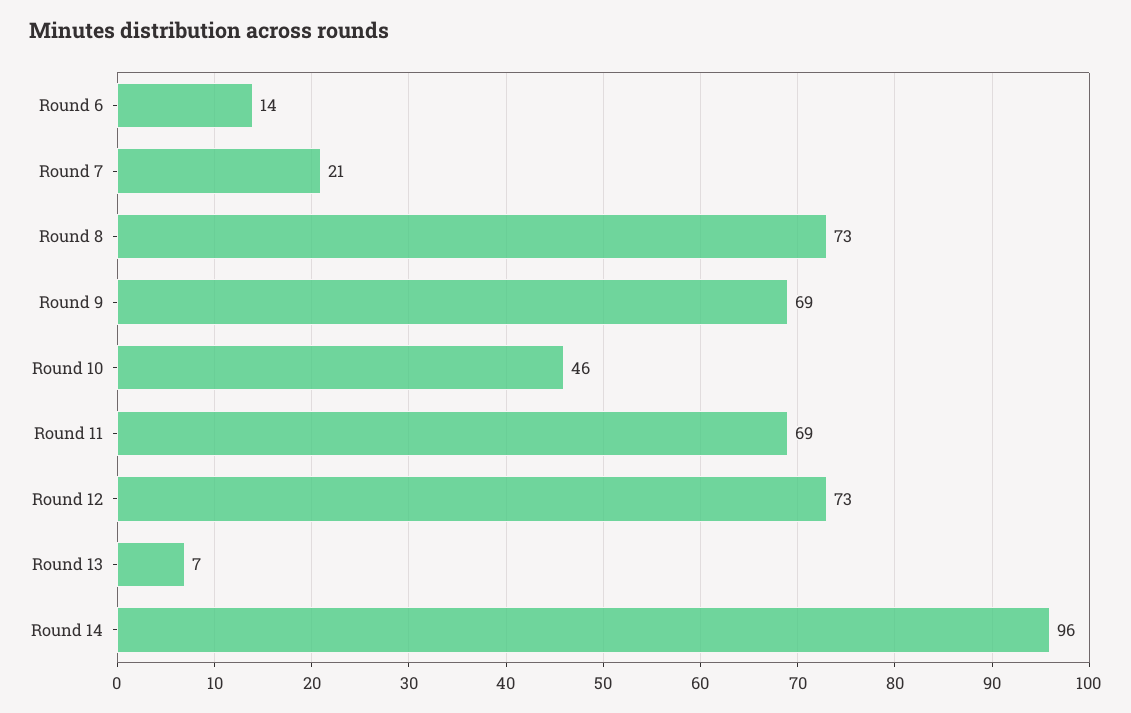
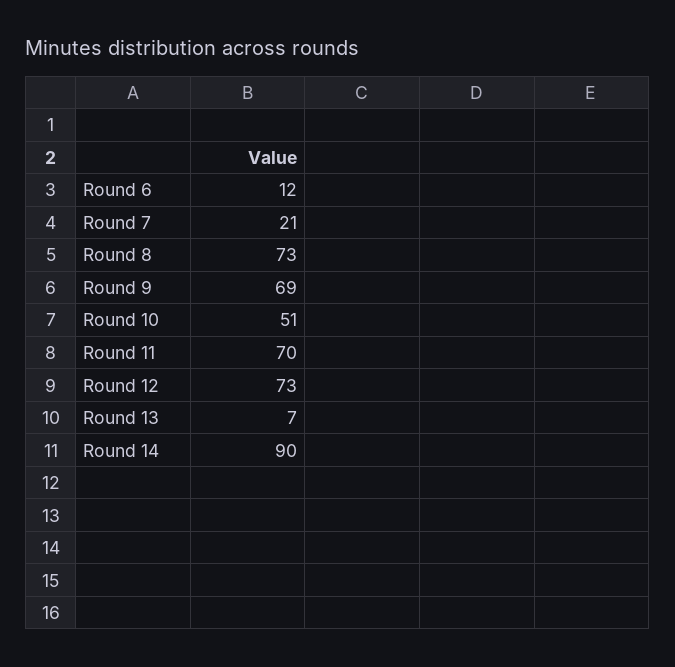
  {
-   "Round 6": 14,
+   "Round 6": 12,
    "Round 7": 21,
    "Round 8": 73,
    "Round 9": 69,
-   "Round 10": 46,
+   "Round 10": 51,
-   "Round 11": 69,
+   "Round 11": 70,
    "Round 12": 73,
    "Round 13": 7,
-   "Round 14": 96
+   "Round 14": 90
  }

